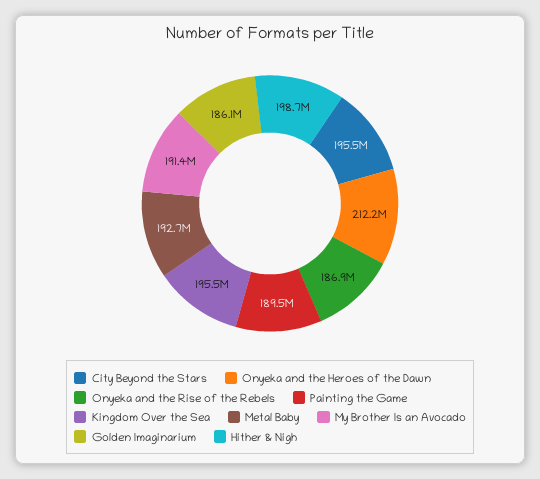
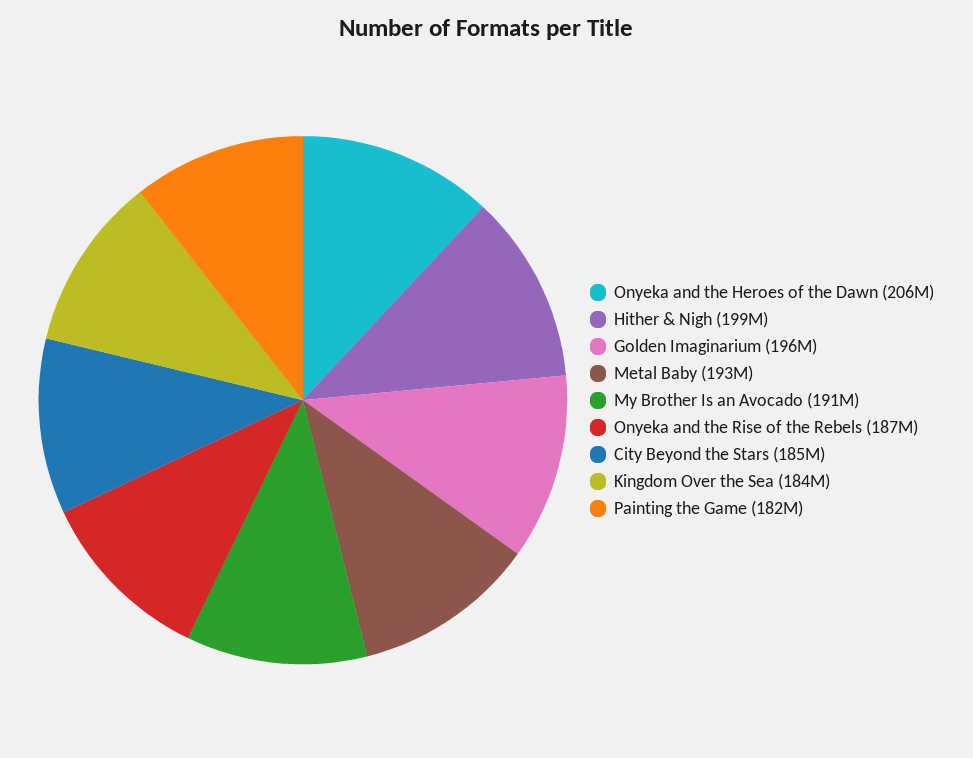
  {
-   "City Beyond the Stars": 195500000,
+   "City Beyond the Stars": 185000000,
-   "Onyeka and the Heroes of the Dawn": 212200000,
+   "Onyeka and the Heroes of the Dawn": 206000000,
    "Onyeka and the Rise of the Rebels": 186900000,
-   "Painting the Game": 189500000,
+   "Painting the Game": 182000000,
-   "Kingdom Over the Sea": 195500000,
+   "Kingdom Over the Sea": 184000000,
    "Metal Baby": 192700000,
    "My Brother Is an Avocado": 191400000,
-   "Golden Imaginarium": 186100000,
+   "Golden Imaginarium": 196000000,
    "Hither & Nigh": 198700000
  }

